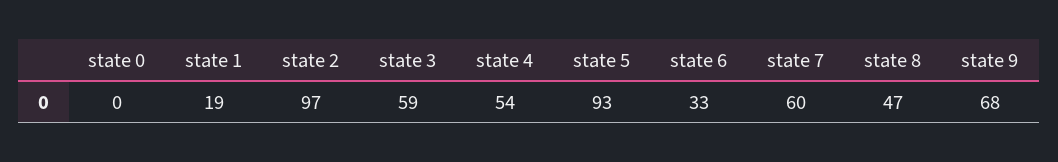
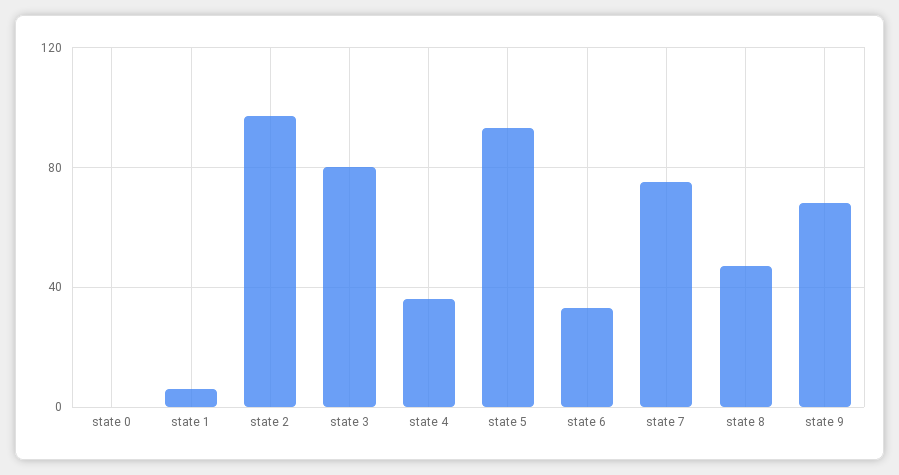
  {
    "state 0": 0,
-   "state 1": 19,
+   "state 1": 5,
    "state 2": 97,
-   "state 3": 59,
+   "state 3": 80,
-   "state 4": 54,
+   "state 4": 35,
    "state 5": 93,
    "state 6": 33,
-   "state 7": 60,
+   "state 7": 75,
    "state 8": 47,
    "state 9": 68
  }

